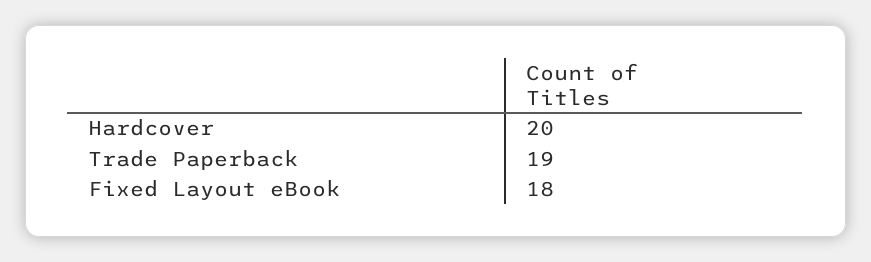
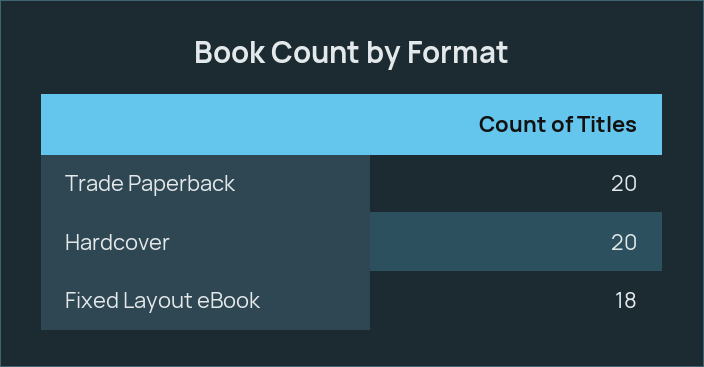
  {
    "Hardcover": 20,
-   "Trade Paperback": 19,
+   "Trade Paperback": 20,
    "Fixed Layout eBook": 18
  }

